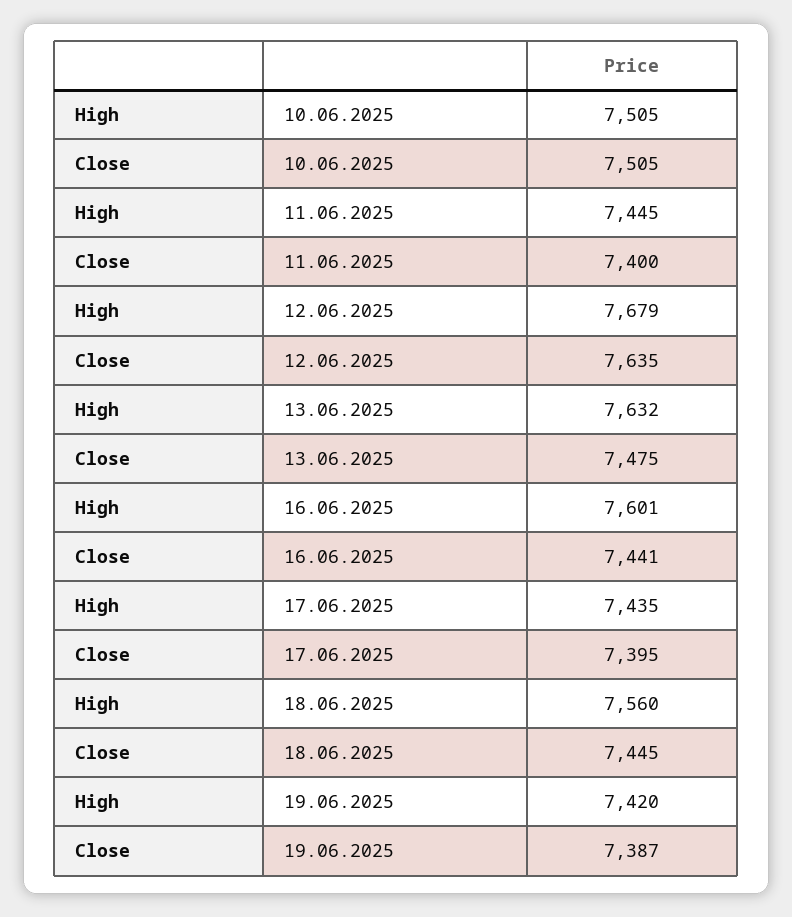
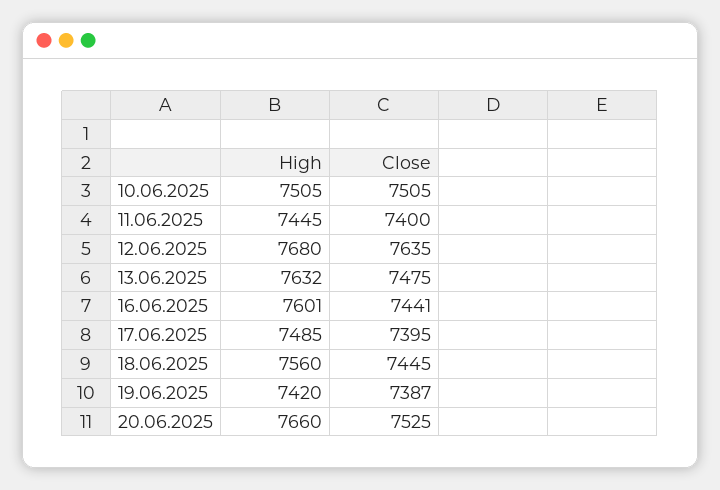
  {
    "High": {
      "10.06.2025": 7505,
      "11.06.2025": 7445,
-     "12.06.2025": 7679,
+     "12.06.2025": 7680,
      "13.06.2025": 7632,
      "16.06.2025": 7601,
-     "17.06.2025": 7435,
+     "17.06.2025": 7485,
      "18.06.2025": 7560,
-     "19.06.2025": 7420
+     "19.06.2025": 7420,
+     "20.06.2025": 7660
    },
    "Close": {
      "10.06.2025": 7505,
      "11.06.2025": 7400,
      "12.06.2025": 7635,
      "13.06.2025": 7475,
      "16.06.2025": 7441,
      "17.06.2025": 7395,
      "18.06.2025": 7445,
-     "19.06.2025": 7387
+     "19.06.2025": 7387,
+     "20.06.2025": 7525
    }
  }

